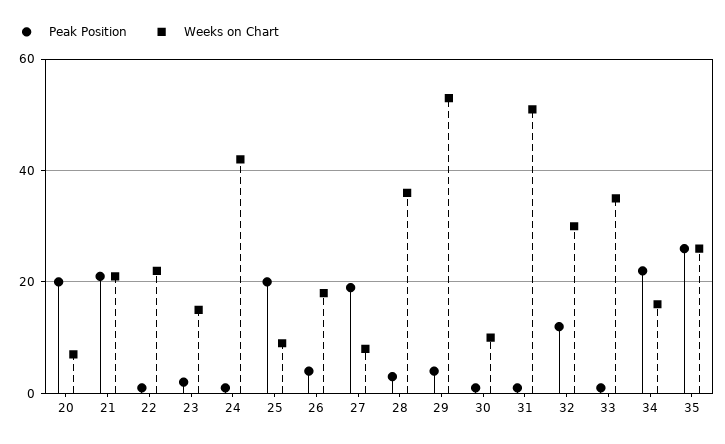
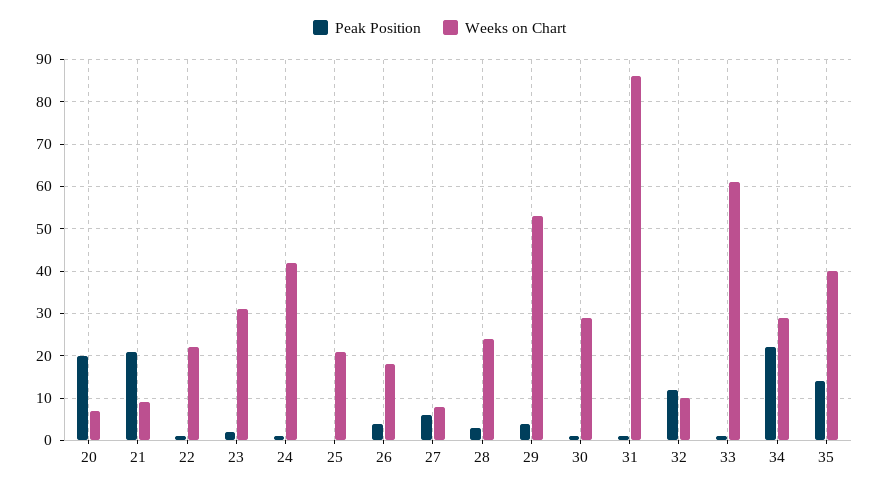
  {
    "Peak Position": {
      "20": 20,
      "21": 20,
      "22": 0,
      "23": 0,
      "24": 0,
-     "25": 20,
+     "25": 0,
      "26": 5,
-     "27": 20,
+     "27": 5,
      "28": 5,
      "29": 5,
      "30": 0,
      "31": 0,
      "32": 10,
      "33": 0,
      "34": 20,
-     "35": 25
+     "35": 15
    },
    "Weeks on Chart": {
      "20": 5,
-     "21": 20,
+     "21": 10,
      "22": 20,
-     "23": 15,
+     "23": 30,
      "24": 40,
-     "25": 10,
+     "25": 20,
      "26": 20,
      "27": 10,
-     "28": 35,
+     "28": 25,
      "29": 55,
-     "30": 10,
+     "30": 30,
-     "31": 50,
+     "31": 85,
-     "32": 30,
+     "32": 10,
-     "33": 35,
+     "33": 60,
-     "34": 15,
+     "34": 30,
-     "35": 25
+     "35": 40
    }
  }

